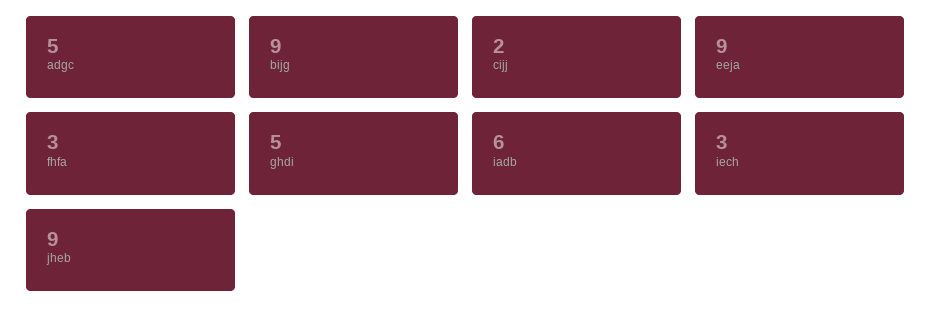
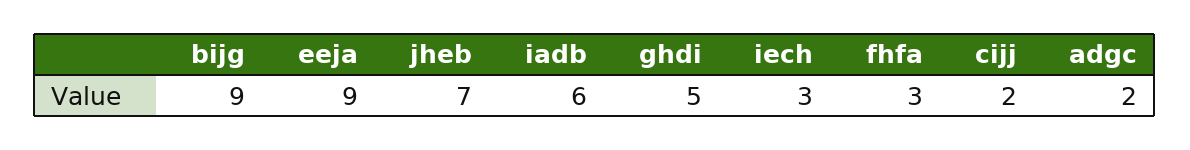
  {
-   "adgc": 5,
+   "adgc": 2,
    "bijg": 9,
    "cijj": 2,
    "eeja": 9,
    "fhfa": 3,
    "ghdi": 5,
    "iadb": 6,
    "iech": 3,
-   "jheb": 9
+   "jheb": 7
  }

